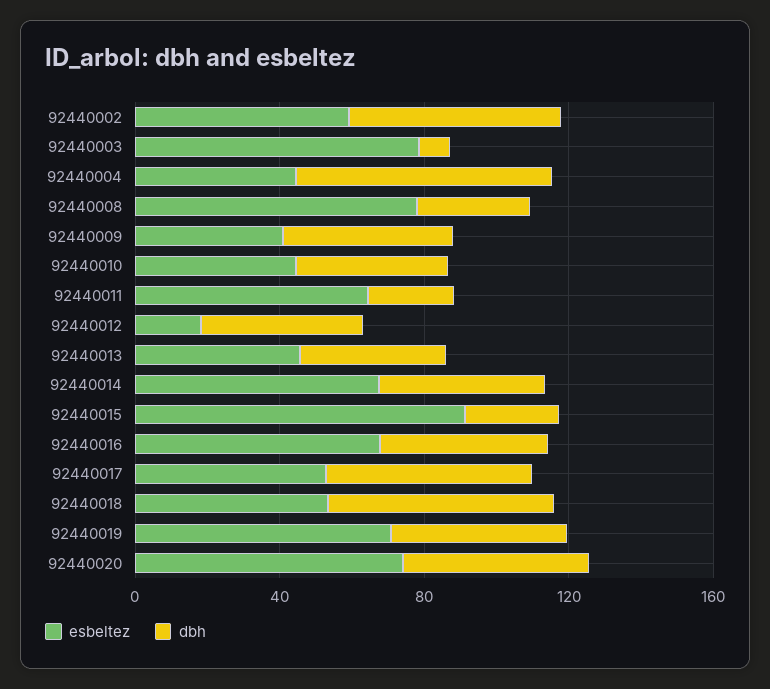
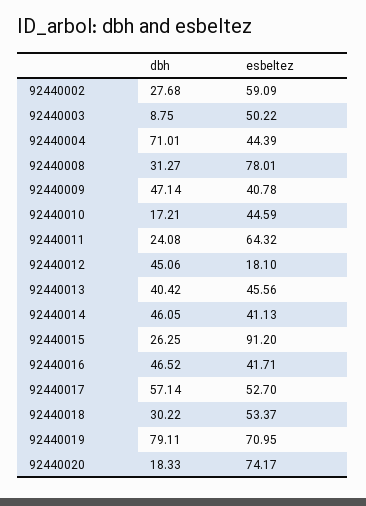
  {
    "esbeltez": {
      "92440002": 59.09,
-     "92440003": 80,
+     "92440003": 50.22,
      "92440004": 44.39,
      "92440008": 78.01,
      "92440009": 40.78,
      "92440010": 44.59,
      "92440011": 64.32,
      "92440012": 18.1,
      "92440013": 45.56,
-     "92440014": 70,
+     "92440014": 41.13,
      "92440015": 91.2,
-     "92440016": 70,
+     "92440016": 41.71,
      "92440017": 52.7,
      "92440018": 53.37,
      "92440019": 70.95,
      "92440020": 74.17
    },
    "dbh": {
-     "92440002": 60,
+     "92440002": 27.68,
      "92440003": 8.75,
      "92440004": 71.01,
      "92440008": 31.27,
      "92440009": 47.14,
-     "92440010": 40,
+     "92440010": 17.21,
      "92440011": 24.08,
      "92440012": 45.06,
      "92440013": 40.42,
      "92440014": 46.05,
      "92440015": 26.25,
      "92440016": 46.52,
      "92440017": 57.14,
-     "92440018": 60,
+     "92440018": 30.22,
-     "92440019": 50,
+     "92440019": 79.11,
-     "92440020": 50
+     "92440020": 18.33
    }
  }

